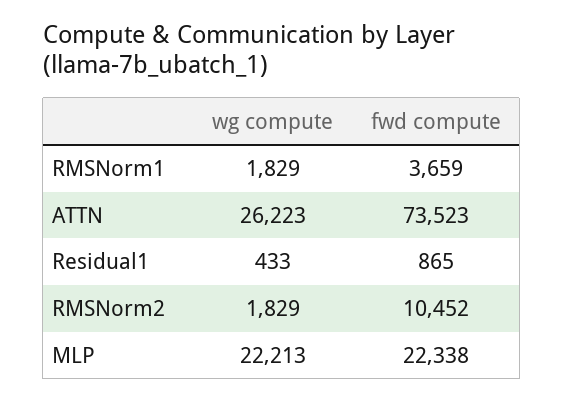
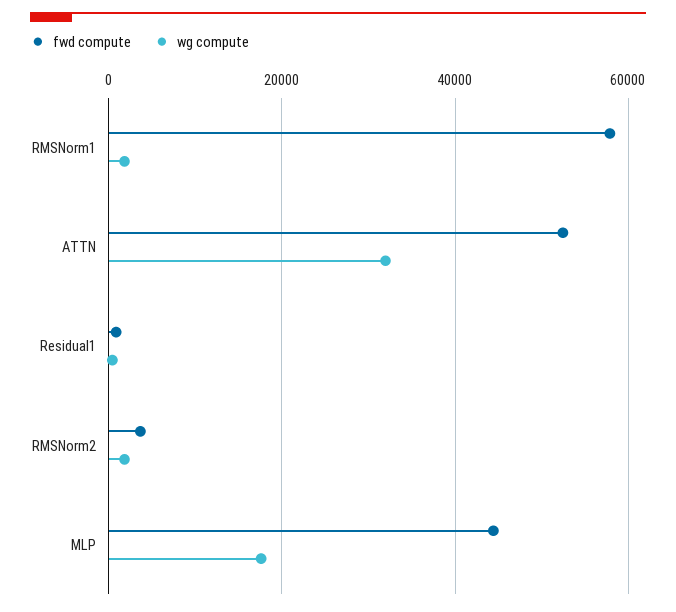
  {
    "wg compute": {
      "RMSNorm1": 1829,
-     "ATTN": 26223,
+     "ATTN": 32000,
      "Residual1": 433,
      "RMSNorm2": 1829,
-     "MLP": 22213
+     "MLP": 18000
    },
    "fwd compute": {
-     "RMSNorm1": 3659,
+     "RMSNorm1": 58000,
-     "ATTN": 73523,
+     "ATTN": 52000,
      "Residual1": 865,
-     "RMSNorm2": 10452,
+     "RMSNorm2": 4000,
-     "MLP": 22338
+     "MLP": 44000
    }
  }

